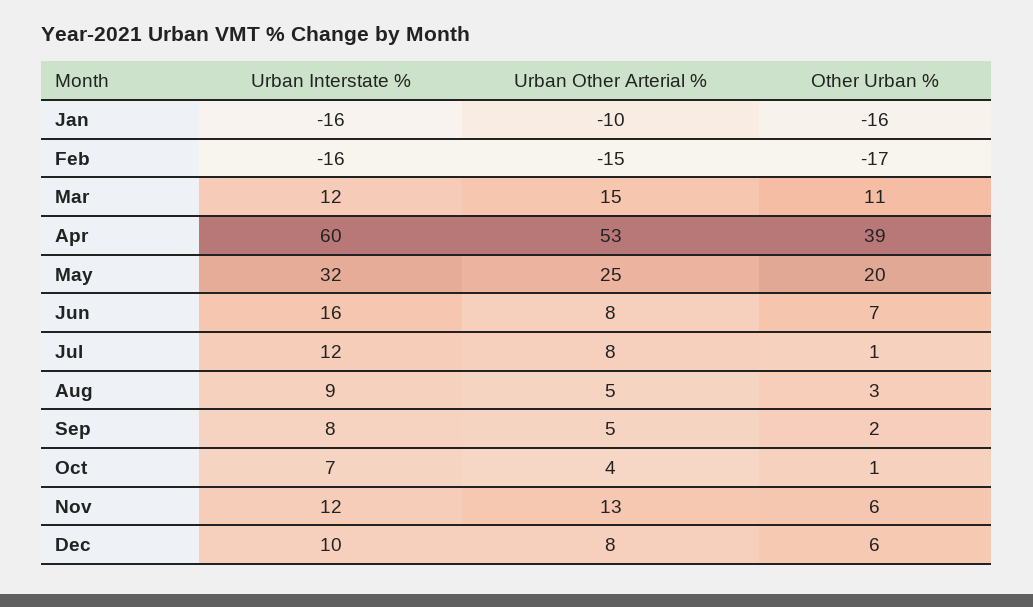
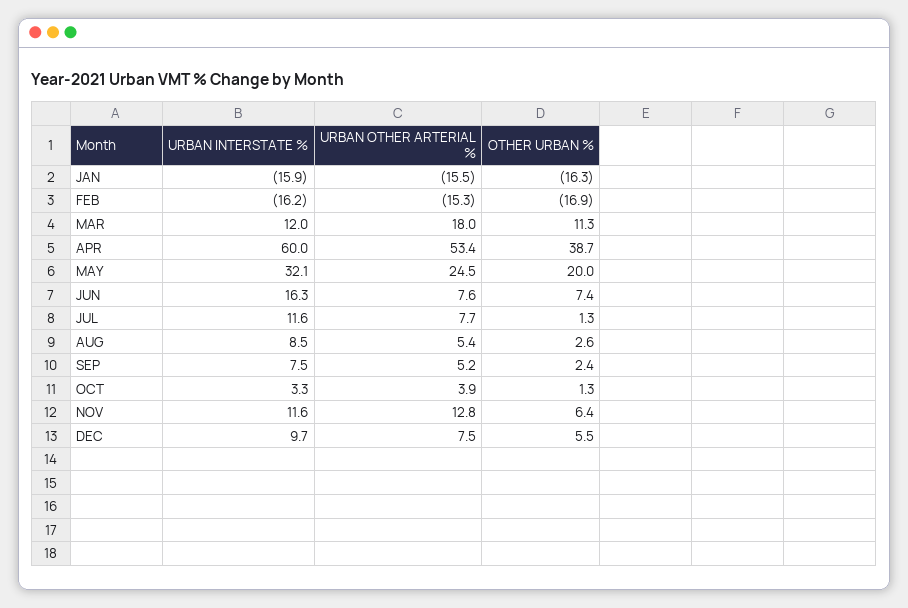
  {
    "Urban Interstate %": {
      "Jan": -15.9,
      "Feb": -16.2,
      "Mar": 12,
      "Apr": 60,
      "May": 32.1,
      "Jun": 16.3,
      "Jul": 11.6,
      "Aug": 8.5,
      "Sep": 7.5,
-     "Oct": 7,
+     "Oct": 3.3,
      "Nov": 11.6,
      "Dec": 9.7
    },
    "Urban Other Arterial %": {
-     "Jan": -10,
+     "Jan": -15.5,
      "Feb": -15.3,
-     "Mar": 15,
+     "Mar": 18,
      "Apr": 53.4,
      "May": 24.5,
      "Jun": 7.6,
      "Jul": 7.7,
      "Aug": 5.4,
      "Sep": 5.2,
      "Oct": 3.9,
      "Nov": 12.8,
      "Dec": 7.5
    },
    "Other Urban %": {
      "Jan": -16.3,
      "Feb": -16.9,
      "Mar": 11.3,
      "Apr": 38.7,
      "May": 20,
      "Jun": 7.4,
      "Jul": 1.3,
      "Aug": 2.6,
      "Sep": 2.4,
      "Oct": 1.3,
      "Nov": 6.4,
      "Dec": 5.5
    }
  }

